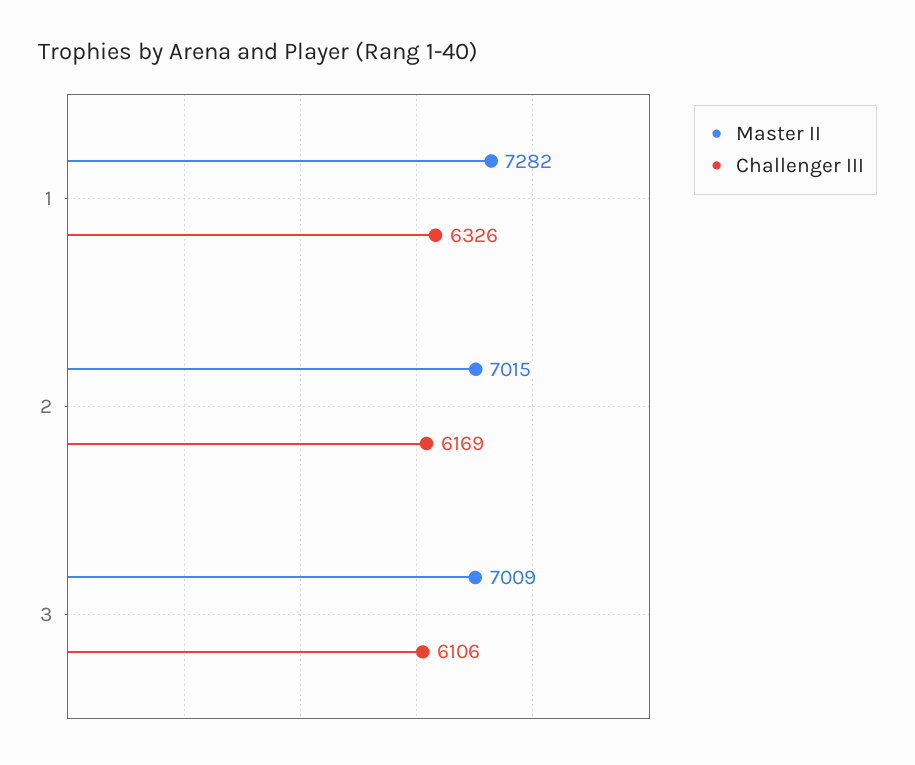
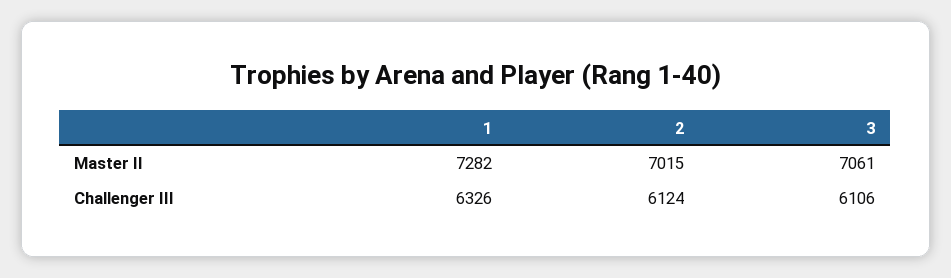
  {
    "Master II": {
      "1": 7282,
      "2": 7015,
-     "3": 7009
+     "3": 7061
    },
    "Challenger III": {
      "1": 6326,
-     "2": 6169,
+     "2": 6124,
      "3": 6106
    }
  }

